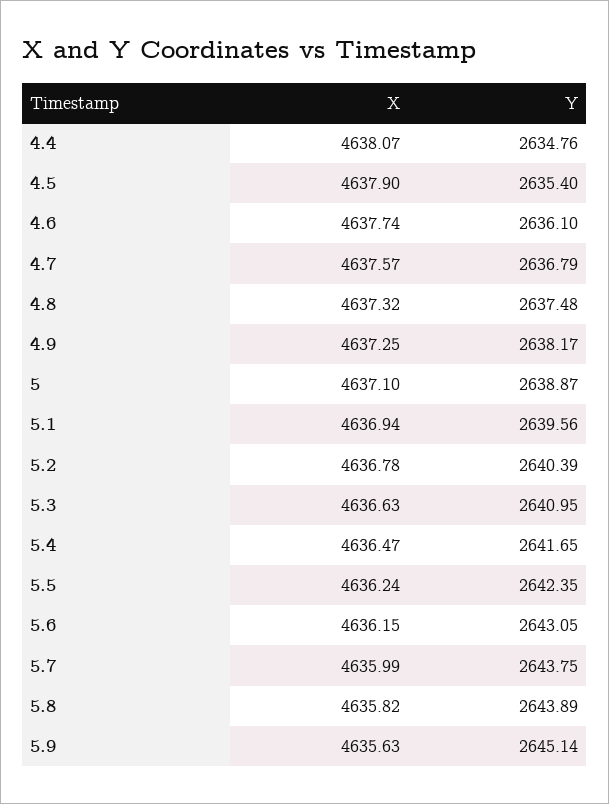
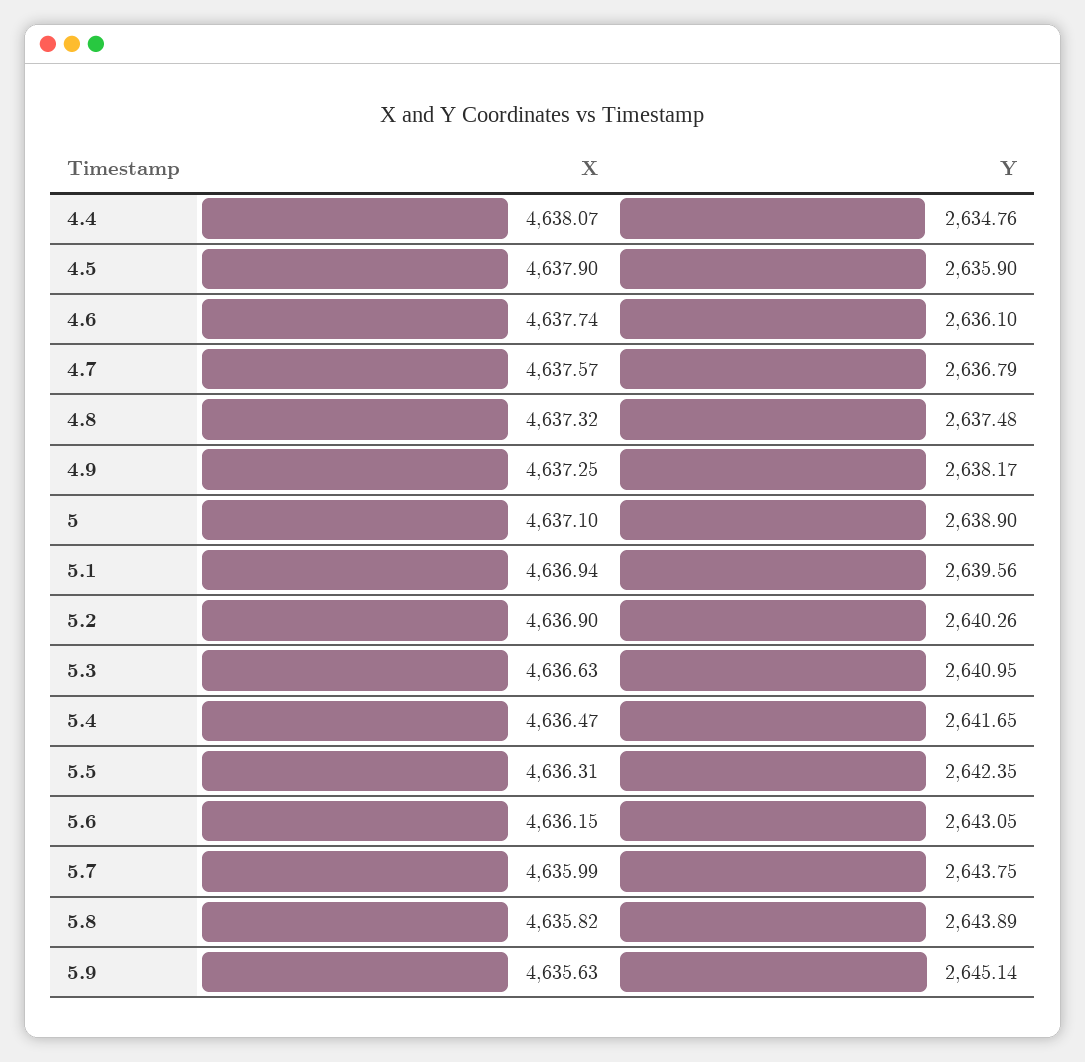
  {
    "X": {
      "4.4": 4638.07,
      "4.5": 4637.9,
      "4.6": 4637.74,
      "4.7": 4637.57,
      "4.8": 4637.32,
      "4.9": 4637.25,
      "5": 4637.1,
      "5.1": 4636.94,
-     "5.2": 4636.78,
+     "5.2": 4636.9,
      "5.3": 4636.63,
      "5.4": 4636.47,
-     "5.5": 4636.24,
+     "5.5": 4636.31,
      "5.6": 4636.15,
      "5.7": 4635.99,
      "5.8": 4635.82,
      "5.9": 4635.63
    },
    "Y": {
      "4.4": 2634.76,
-     "4.5": 2635.4,
+     "4.5": 2635.9,
      "4.6": 2636.1,
      "4.7": 2636.79,
      "4.8": 2637.48,
      "4.9": 2638.17,
-     "5": 2638.87,
+     "5": 2638.9,
      "5.1": 2639.56,
-     "5.2": 2640.39,
+     "5.2": 2640.26,
      "5.3": 2640.95,
      "5.4": 2641.65,
      "5.5": 2642.35,
      "5.6": 2643.05,
      "5.7": 2643.75,
      "5.8": 2643.89,
      "5.9": 2645.14
    }
  }

